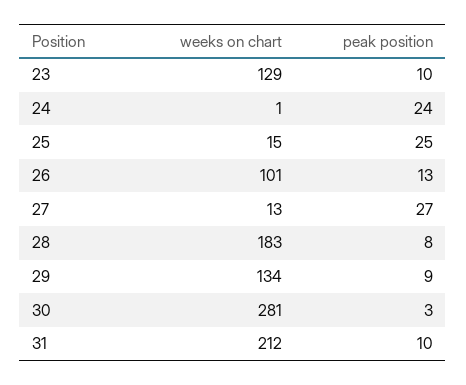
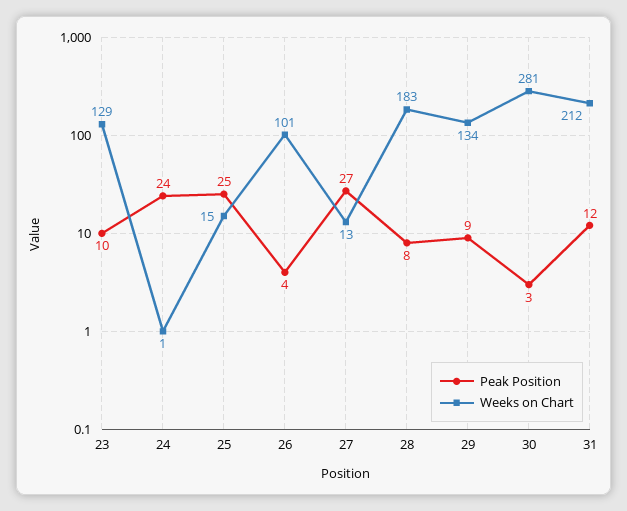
  {
    "weeks on chart": {
      "23": 129,
      "24": 1,
      "25": 15,
      "26": 101,
      "27": 13,
      "28": 183,
      "29": 134,
      "30": 281,
      "31": 212
    },
    "peak position": {
      "23": 10,
      "24": 24,
      "25": 25,
-     "26": 13,
+     "26": 4,
      "27": 27,
      "28": 8,
      "29": 9,
      "30": 3,
-     "31": 10
+     "31": 12
    }
  }

